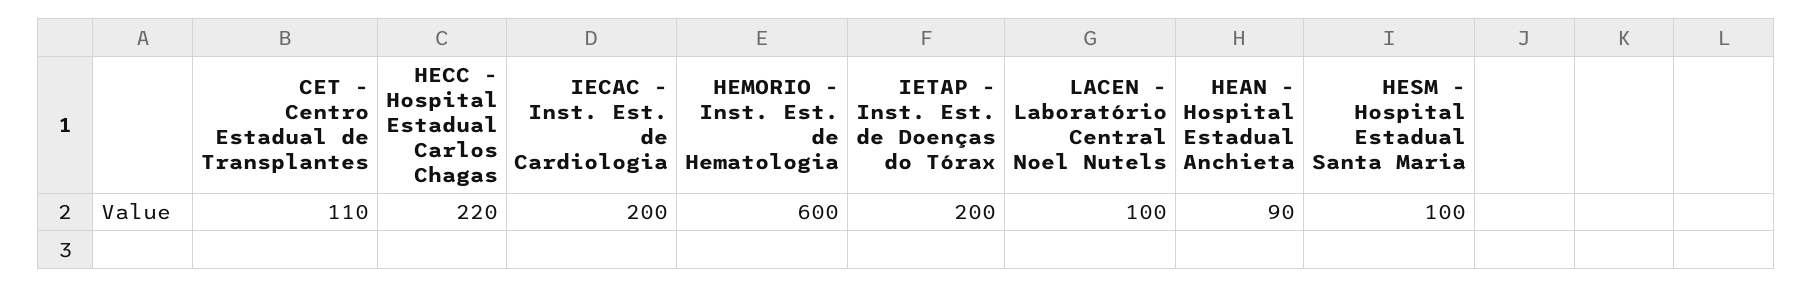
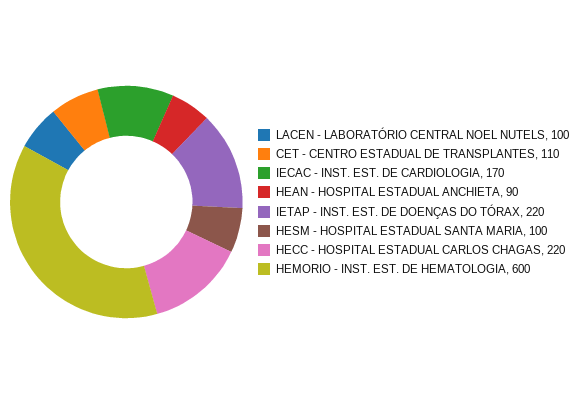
  {
    "CET - Centro Estadual de Transplantes": 110,
    "HECC - Hospital Estadual Carlos Chagas": 220,
-   "IECAC - Inst. Est. de Cardiologia": 200,
+   "IECAC - Inst. Est. de Cardiologia": 170,
    "HEMORIO - Inst. Est. de Hematologia": 600,
-   "IETAP - Inst. Est. de Doenças do Tórax": 200,
+   "IETAP - Inst. Est. de Doenças do Tórax": 220,
    "LACEN - Laboratório Central Noel Nutels": 100,
    "HEAN - Hospital Estadual Anchieta": 90,
    "HESM - Hospital Estadual Santa Maria": 100
  }

